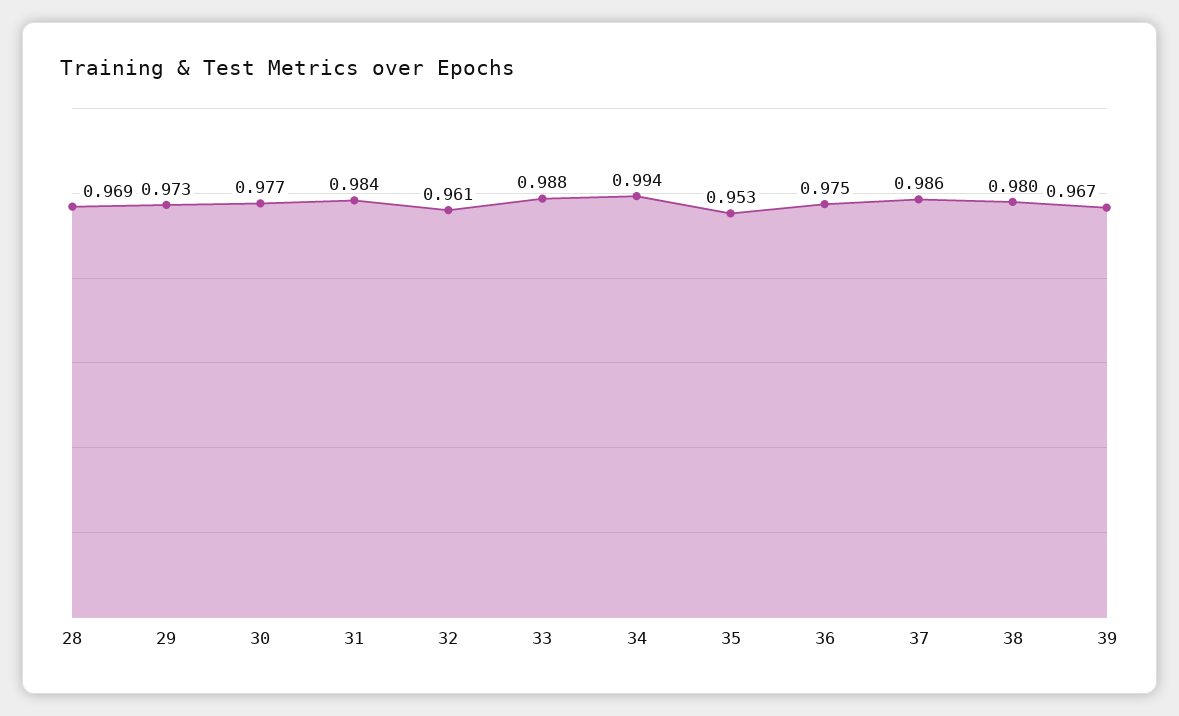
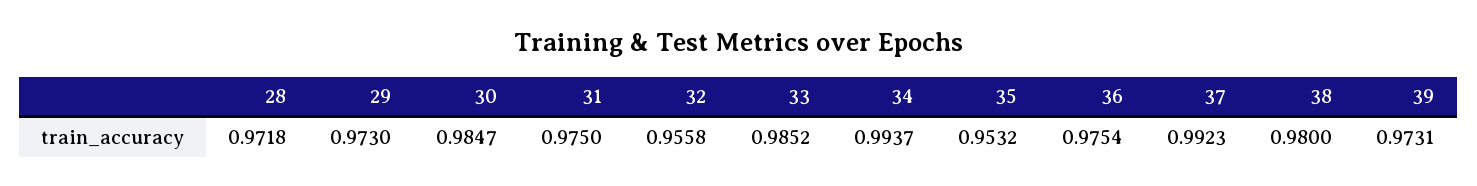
  {
-   "28": 0.969,
+   "28": 0.9718,
    "29": 0.973,
-   "30": 0.977,
+   "30": 0.9847,
-   "31": 0.984,
+   "31": 0.975,
-   "32": 0.961,
+   "32": 0.9558,
-   "33": 0.988,
+   "33": 0.9852,
    "34": 0.9937,
    "35": 0.9532,
    "36": 0.9754,
-   "37": 0.986,
+   "37": 0.9923,
    "38": 0.98,
-   "39": 0.967
+   "39": 0.9731
  }

